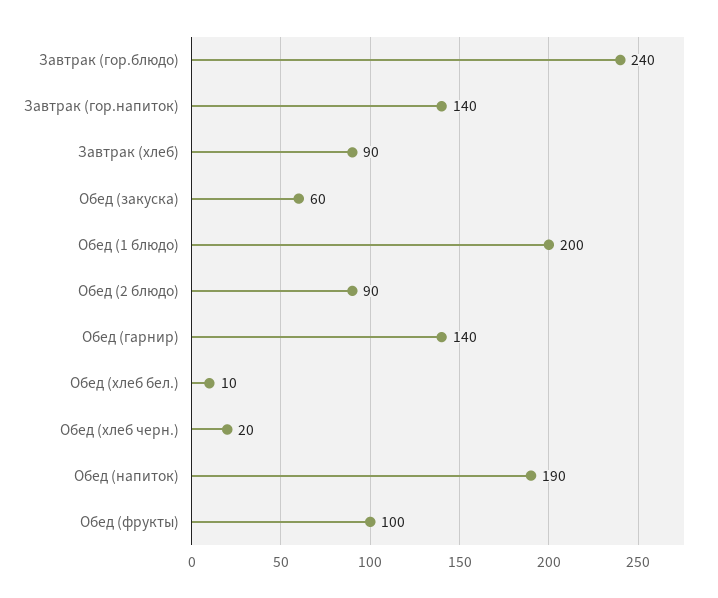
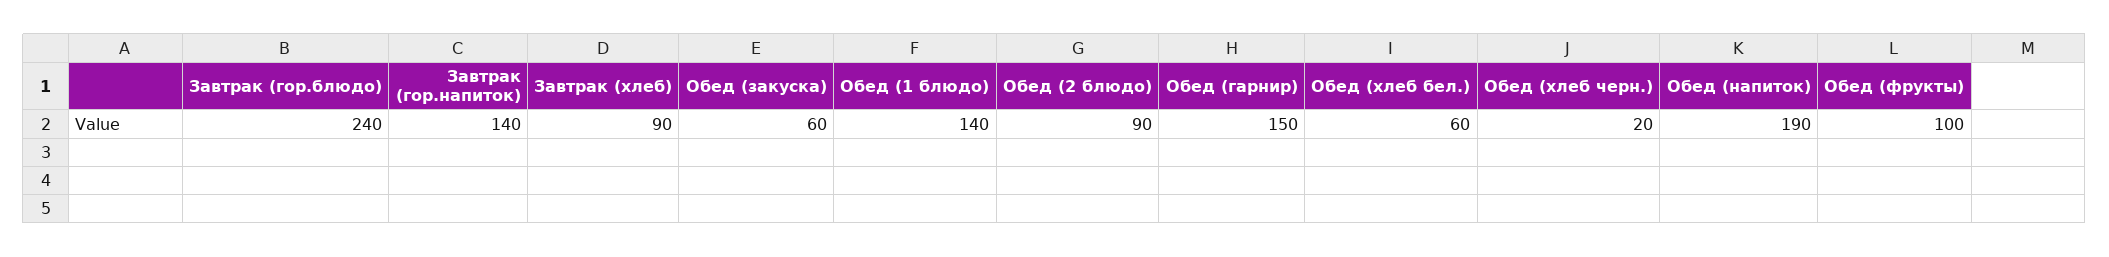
  {
    "Завтрак (гор.блюдо)": 240,
    "Завтрак (гор.напиток)": 140,
    "Завтрак (хлеб)": 90,
    "Обед (закуска)": 60,
-   "Обед (1 блюдо)": 200,
+   "Обед (1 блюдо)": 140,
    "Обед (2 блюдо)": 90,
-   "Обед (гарнир)": 140,
+   "Обед (гарнир)": 150,
-   "Обед (хлеб бел.)": 10,
+   "Обед (хлеб бел.)": 60,
    "Обед (хлеб черн.)": 20,
    "Обед (напиток)": 190,
    "Обед (фрукты)": 100
  }

